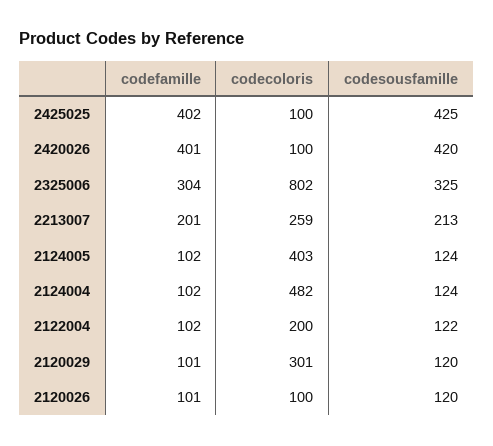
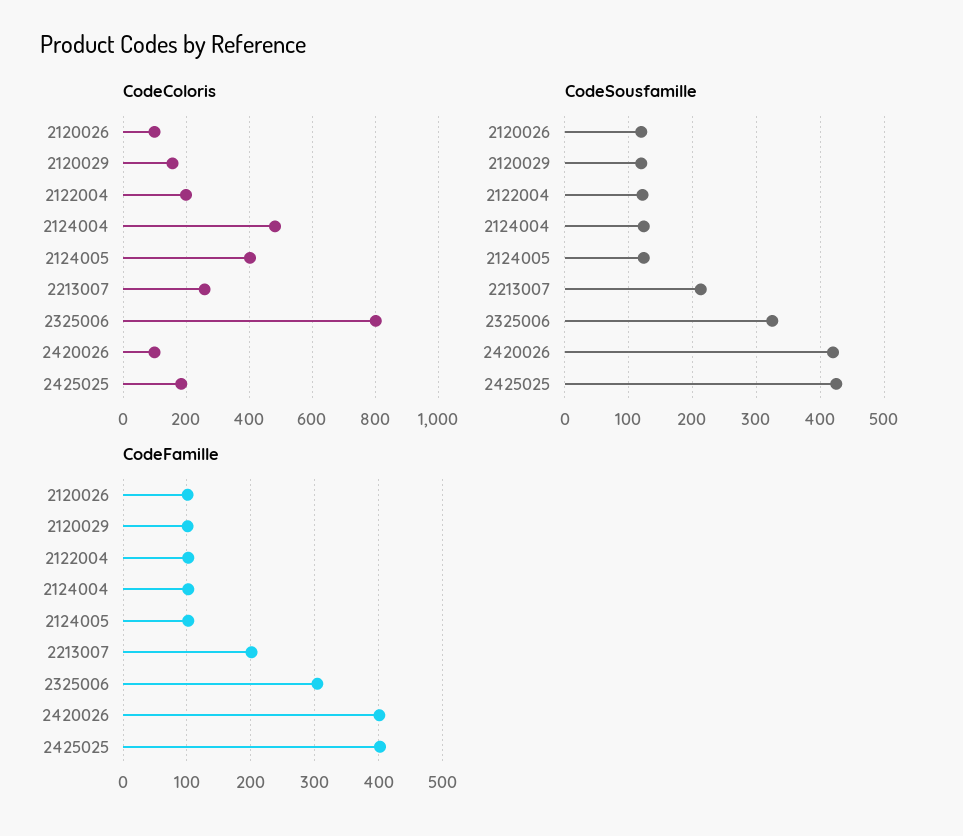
  {
    "codefamille": {
      "2425025": 402,
      "2420026": 401,
      "2325006": 304,
      "2213007": 201,
      "2124005": 102,
      "2124004": 102,
      "2122004": 102,
      "2120029": 101,
      "2120026": 101
    },
    "codecoloris": {
-     "2425025": 100,
+     "2425025": 180,
      "2420026": 100,
      "2325006": 802,
      "2213007": 259,
      "2124005": 403,
      "2124004": 482,
      "2122004": 200,
-     "2120029": 301,
+     "2120029": 160,
      "2120026": 100
    },
    "codesousfamille": {
      "2425025": 425,
      "2420026": 420,
      "2325006": 325,
      "2213007": 213,
      "2124005": 124,
      "2124004": 124,
      "2122004": 122,
      "2120029": 120,
      "2120026": 120
    }
  }

